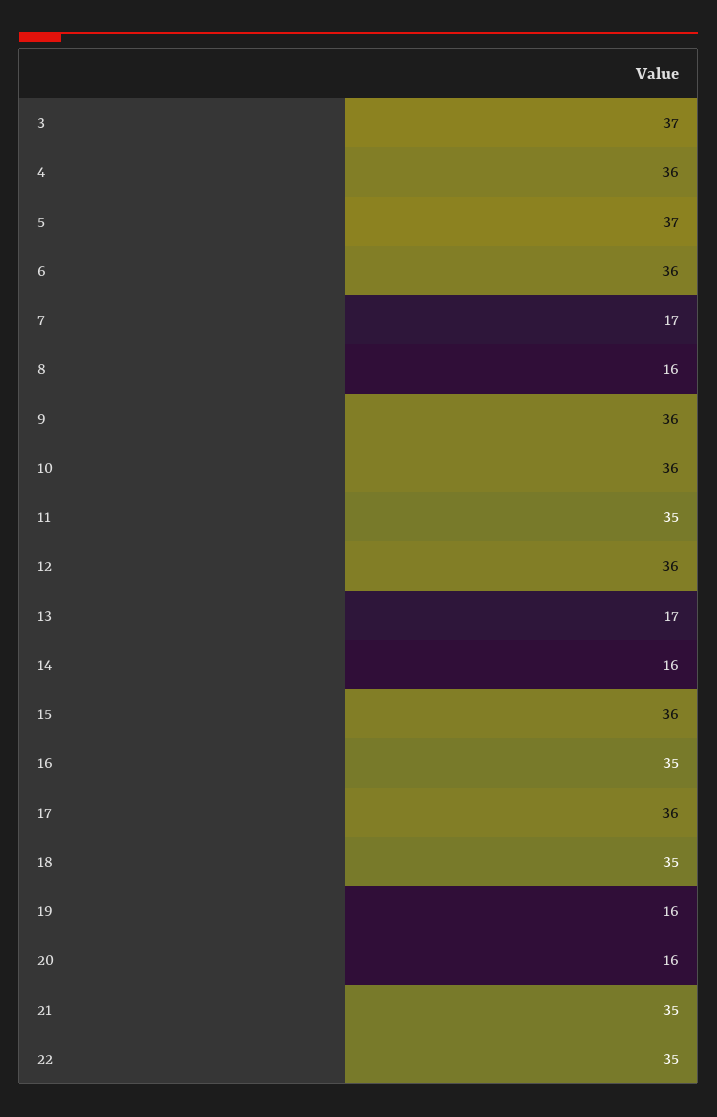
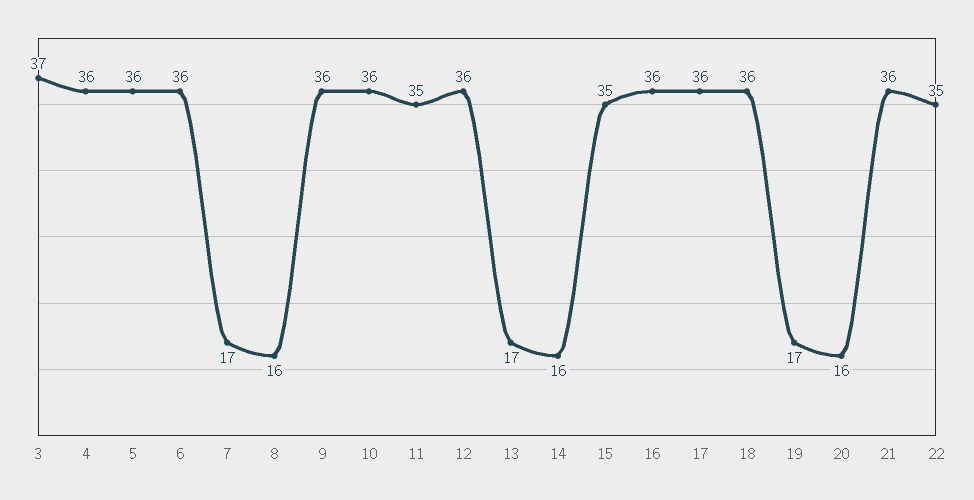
  {
    "3": 37,
    "4": 36,
-   "5": 37,
+   "5": 36,
    "6": 36,
    "7": 17,
    "8": 16,
    "9": 36,
    "10": 36,
    "11": 35,
    "12": 36,
    "13": 17,
    "14": 16,
-   "15": 36,
+   "15": 35,
-   "16": 35,
+   "16": 36,
    "17": 36,
-   "18": 35,
+   "18": 36,
-   "19": 16,
+   "19": 17,
    "20": 16,
-   "21": 35,
+   "21": 36,
    "22": 35
  }

